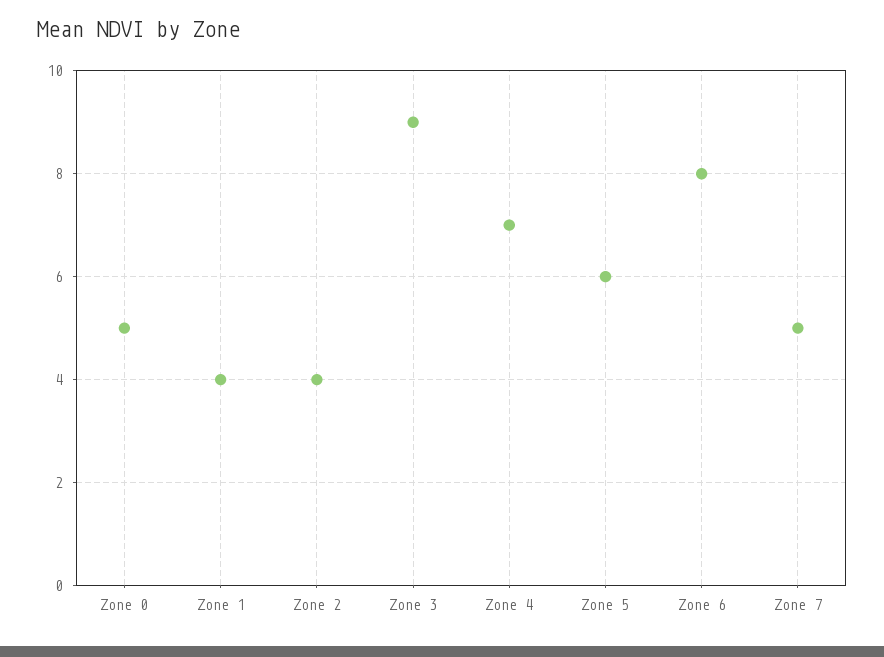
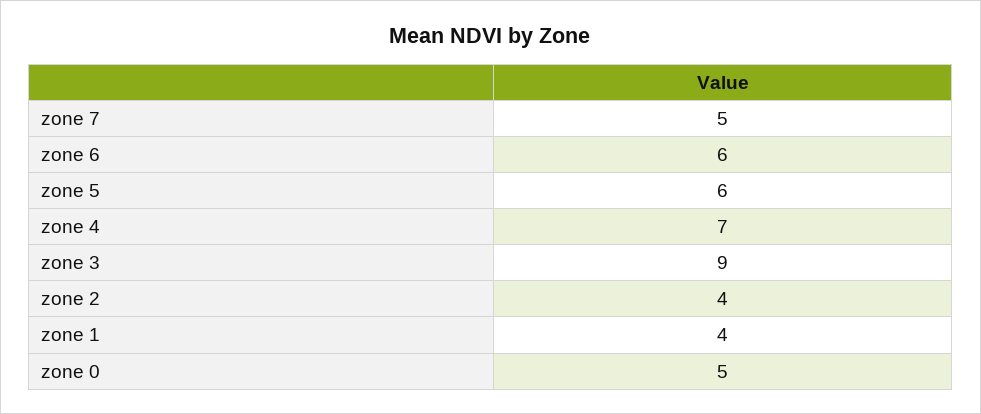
  {
    "Zone 0": 5,
    "Zone 1": 4,
    "Zone 2": 4,
    "Zone 3": 9,
    "Zone 4": 7,
    "Zone 5": 6,
-   "Zone 6": 8,
+   "Zone 6": 6,
    "Zone 7": 5
  }

